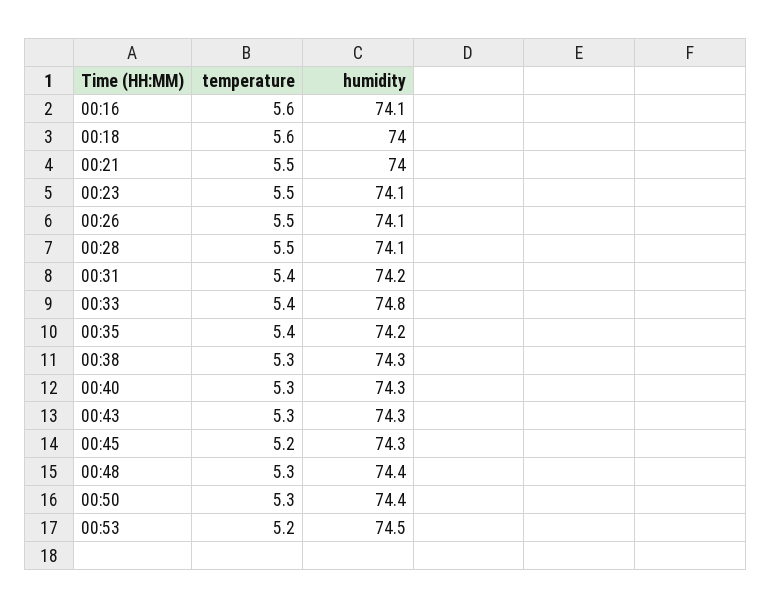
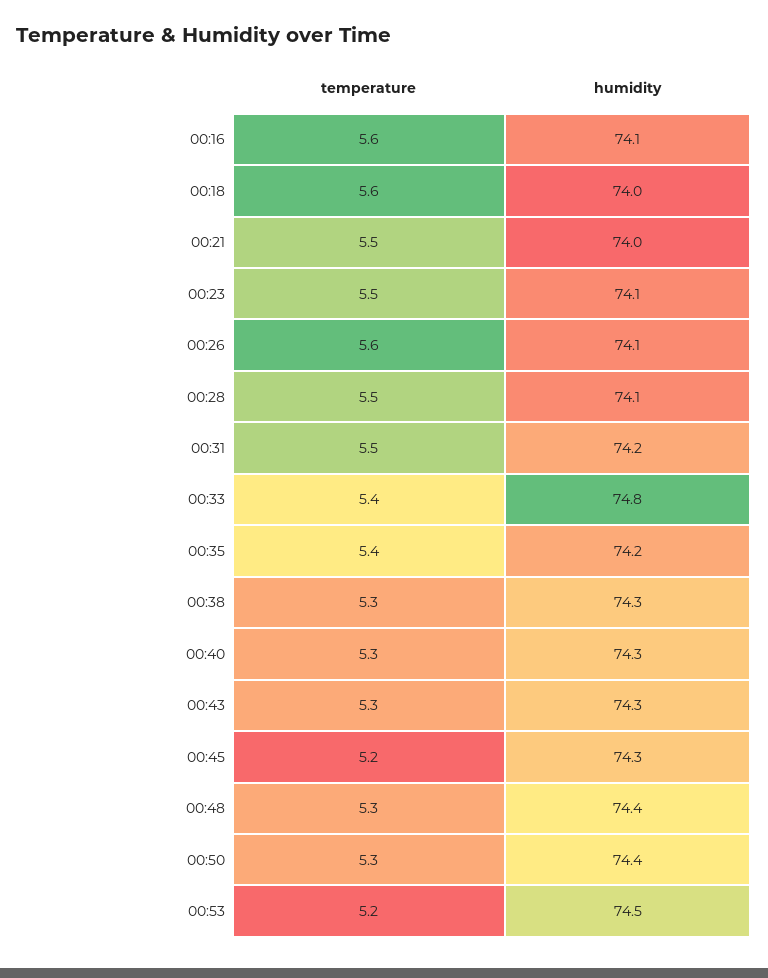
  {
    "temperature": {
      "00:16": 5.6,
      "00:18": 5.6,
      "00:21": 5.5,
      "00:23": 5.5,
-     "00:26": 5.5,
+     "00:26": 5.6,
      "00:28": 5.5,
-     "00:31": 5.4,
+     "00:31": 5.5,
      "00:33": 5.4,
      "00:35": 5.4,
      "00:38": 5.3,
      "00:40": 5.3,
      "00:43": 5.3,
      "00:45": 5.2,
      "00:48": 5.3,
      "00:50": 5.3,
      "00:53": 5.2
    },
    "humidity": {
      "00:16": 74.1,
      "00:18": 74,
      "00:21": 74,
      "00:23": 74.1,
      "00:26": 74.1,
      "00:28": 74.1,
      "00:31": 74.2,
      "00:33": 74.8,
      "00:35": 74.2,
      "00:38": 74.3,
      "00:40": 74.3,
      "00:43": 74.3,
      "00:45": 74.3,
      "00:48": 74.4,
      "00:50": 74.4,
      "00:53": 74.5
    }
  }

